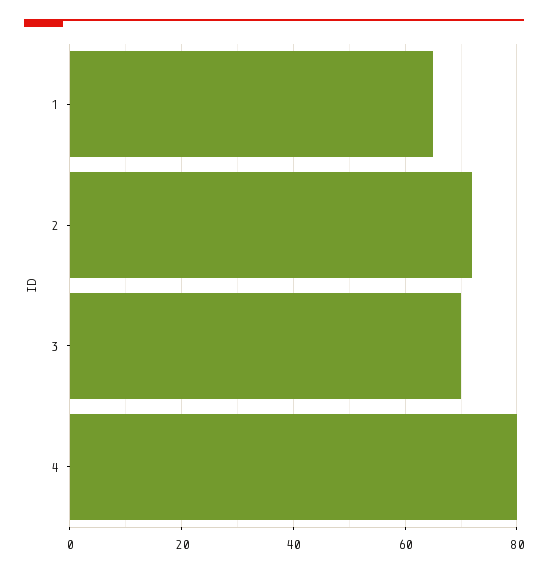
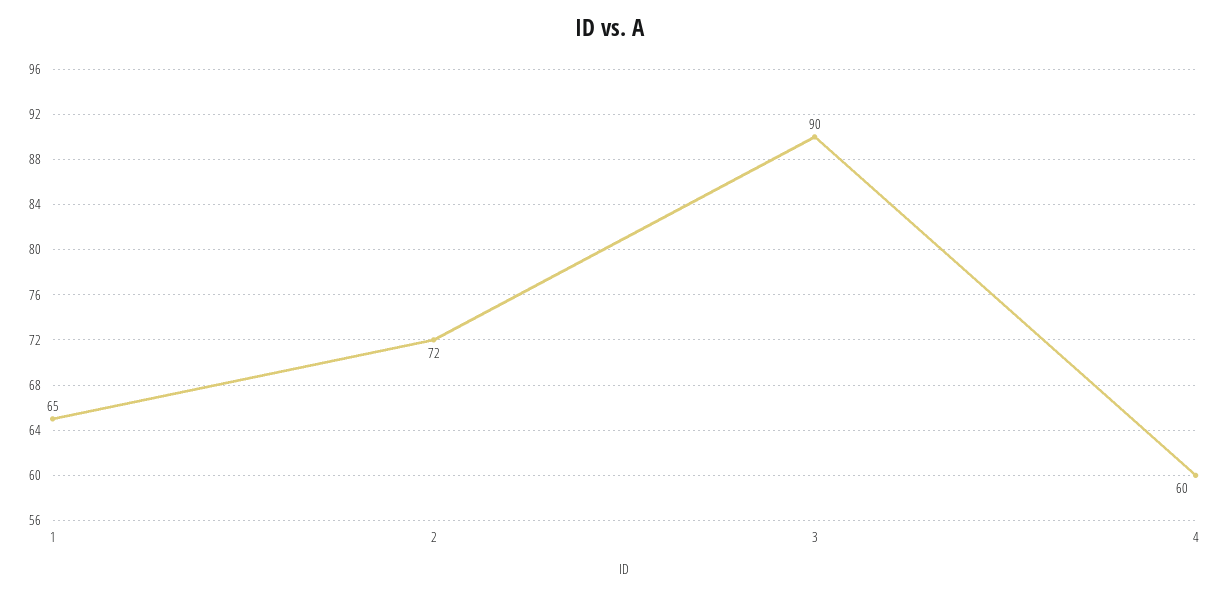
  {
    "1": 65,
    "2": 72,
-   "3": 70,
+   "3": 90,
-   "4": 80
+   "4": 60
  }

